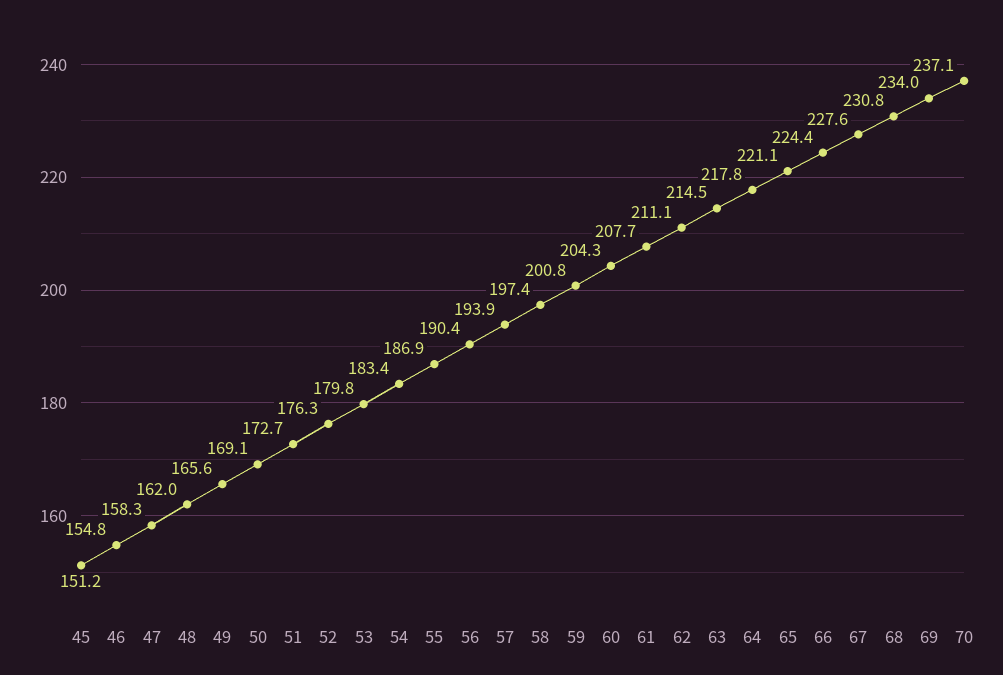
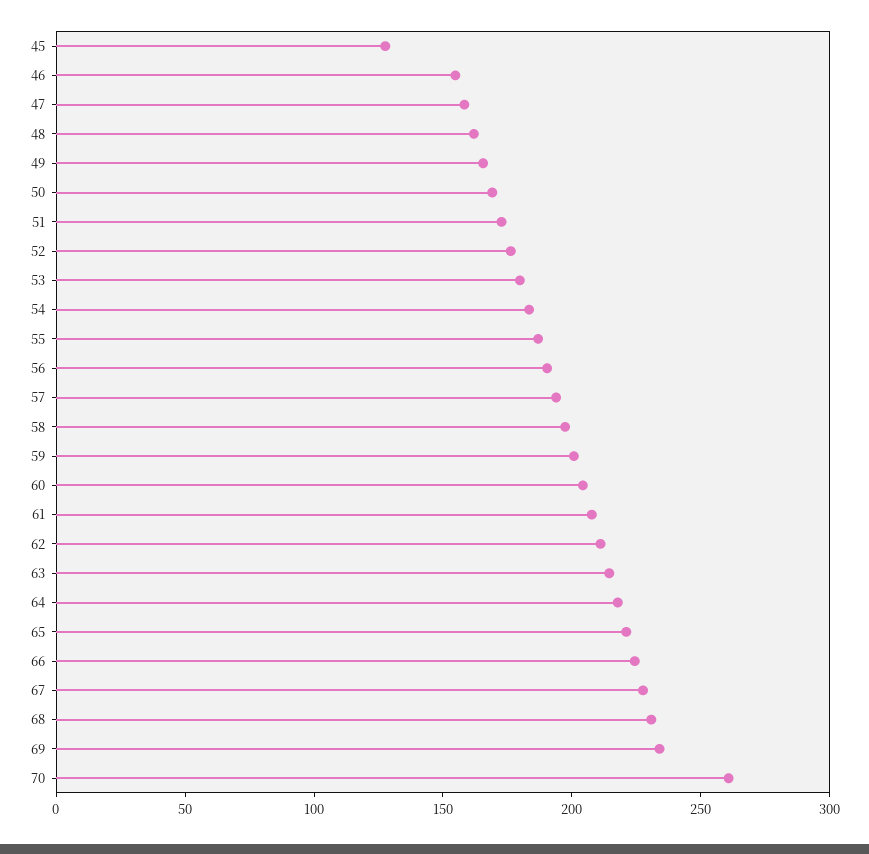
  {
-   "45": 151.2,
+   "45": 130,
    "46": 154.8,
    "47": 158.3,
    "48": 162,
    "49": 165.6,
    "50": 169.1,
    "51": 172.7,
    "52": 176.3,
    "53": 179.8,
    "54": 183.4,
    "55": 186.9,
    "56": 190.4,
    "57": 193.9,
    "58": 197.4,
    "59": 200.8,
    "60": 204.3,
    "61": 207.7,
    "62": 211.1,
    "63": 214.5,
    "64": 217.8,
    "65": 221.1,
    "66": 224.4,
    "67": 227.6,
    "68": 230.8,
    "69": 234,
-   "70": 237.1
+   "70": 260
  }

